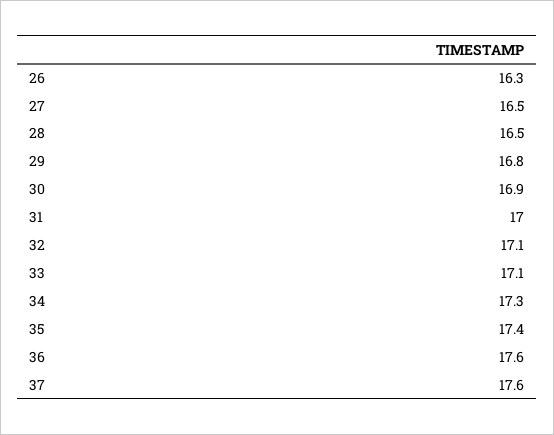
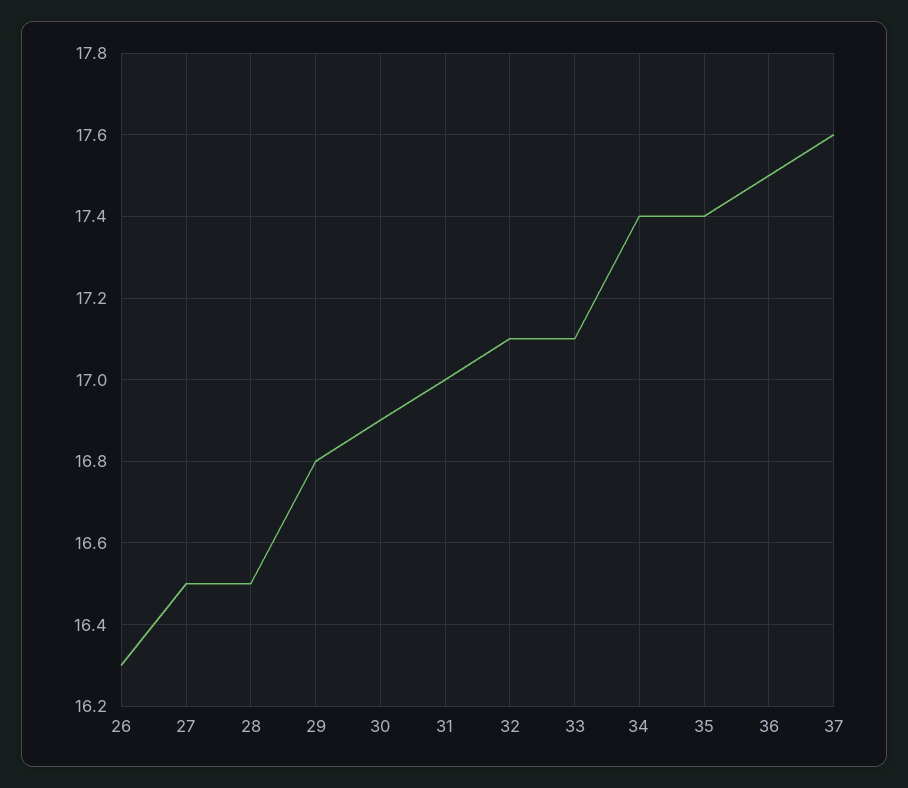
  {
    "26": 16.3,
    "27": 16.5,
    "28": 16.5,
    "29": 16.8,
    "30": 16.9,
    "31": 17,
    "32": 17.1,
    "33": 17.1,
-   "34": 17.3,
+   "34": 17.4,
    "35": 17.4,
-   "36": 17.6,
+   "36": 17.5,
    "37": 17.6
  }

